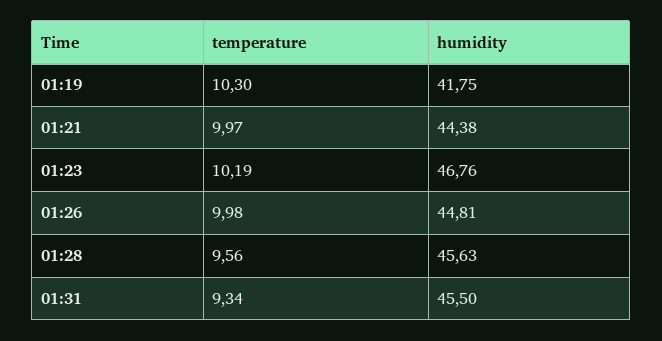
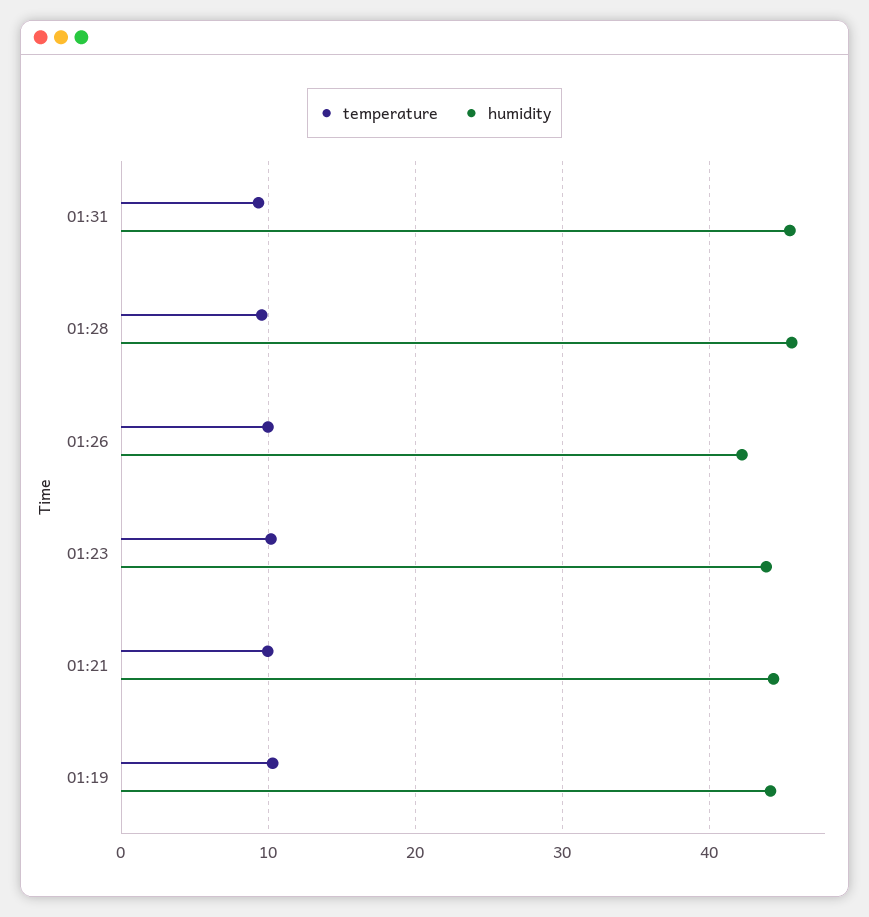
  {
    "temperature": {
      "01:19": 10.3,
      "01:21": 9.97,
      "01:23": 10.19,
      "01:26": 9.98,
      "01:28": 9.56,
      "01:31": 9.34
    },
    "humidity": {
-     "01:19": 41.75,
+     "01:19": 44,
      "01:21": 44.38,
-     "01:23": 46.76,
+     "01:23": 44,
-     "01:26": 44.81,
+     "01:26": 42,
      "01:28": 45.63,
      "01:31": 45.5
    }
  }

